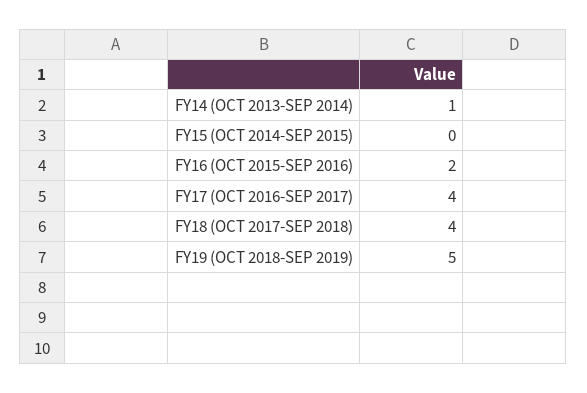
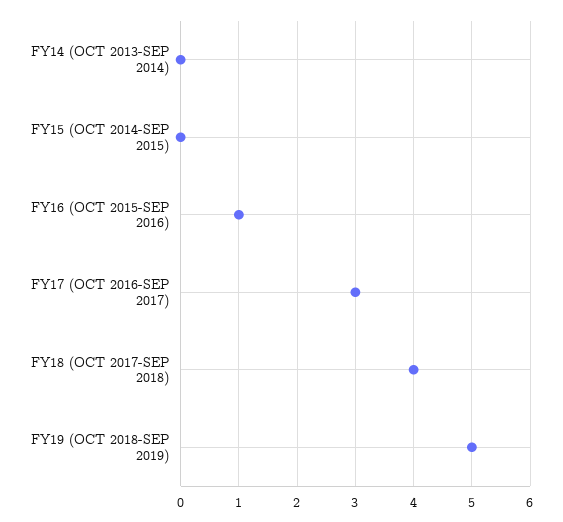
  {
-   "FY14 (OCT 2013-SEP 2014)": 1,
+   "FY14 (OCT 2013-SEP 2014)": 0,
    "FY15 (OCT 2014-SEP 2015)": 0,
-   "FY16 (OCT 2015-SEP 2016)": 2,
+   "FY16 (OCT 2015-SEP 2016)": 1,
-   "FY17 (OCT 2016-SEP 2017)": 4,
+   "FY17 (OCT 2016-SEP 2017)": 3,
    "FY18 (OCT 2017-SEP 2018)": 4,
    "FY19 (OCT 2018-SEP 2019)": 5
  }

